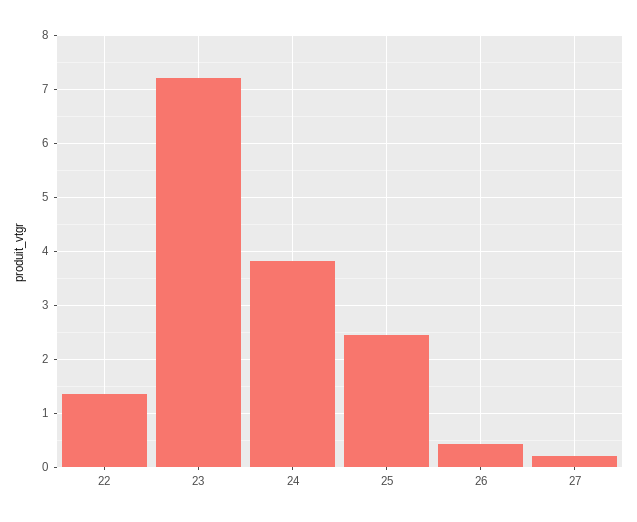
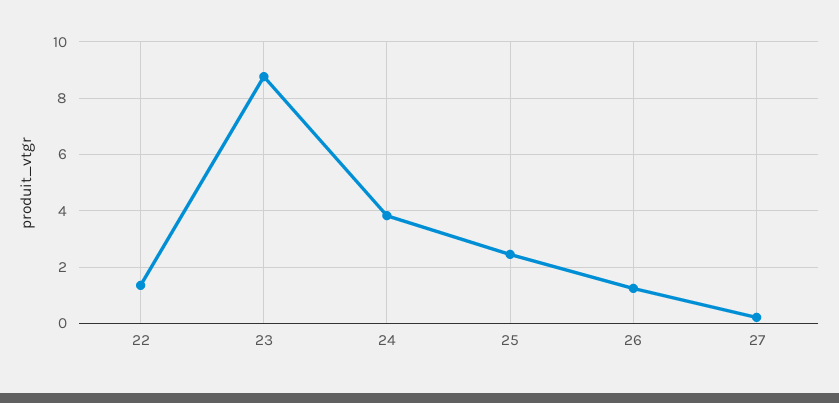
  {
    "22": 1.4,
-   "23": 7.2,
+   "23": 8.75,
    "24": 3.8,
    "25": 2.4,
-   "26": 0.4,
+   "26": 1.25,
    "27": 0.2
  }

